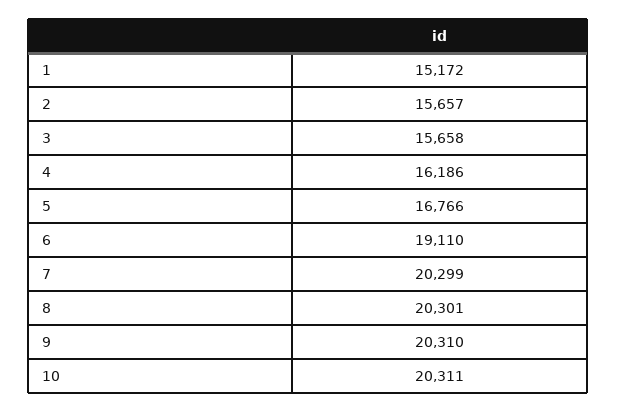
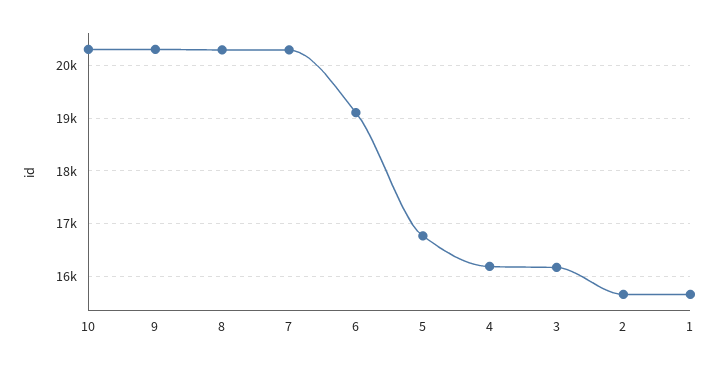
  {
-   "1": 15172,
+   "1": 15600,
    "2": 15657,
-   "3": 15658,
+   "3": 16200,
    "4": 16186,
    "5": 16766,
    "6": 19110,
    "7": 20299,
    "8": 20301,
    "9": 20310,
    "10": 20311
  }

